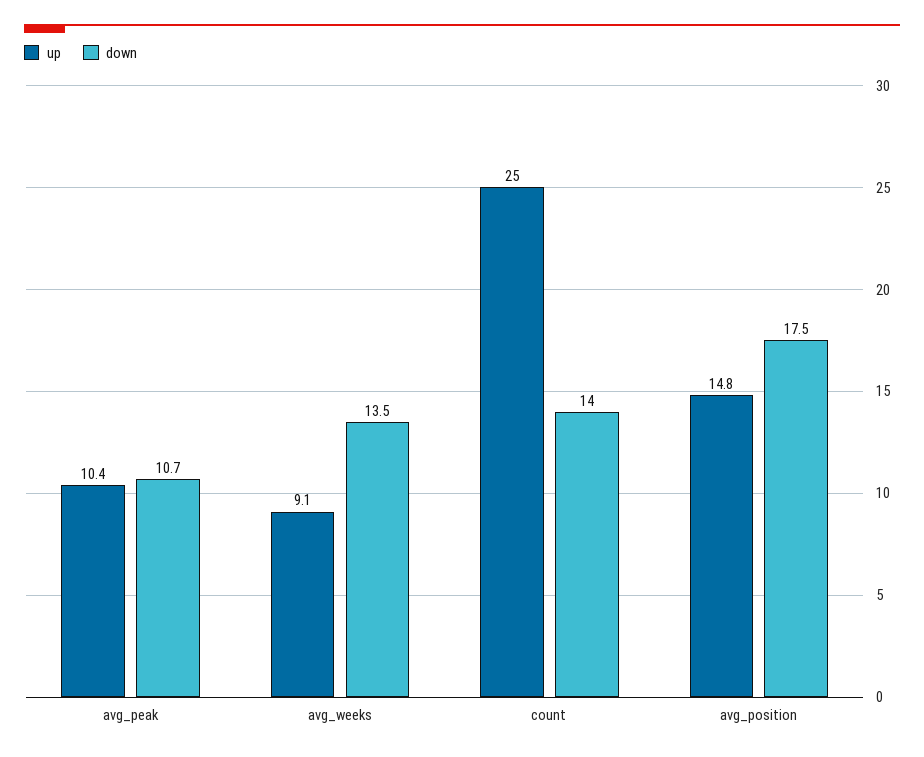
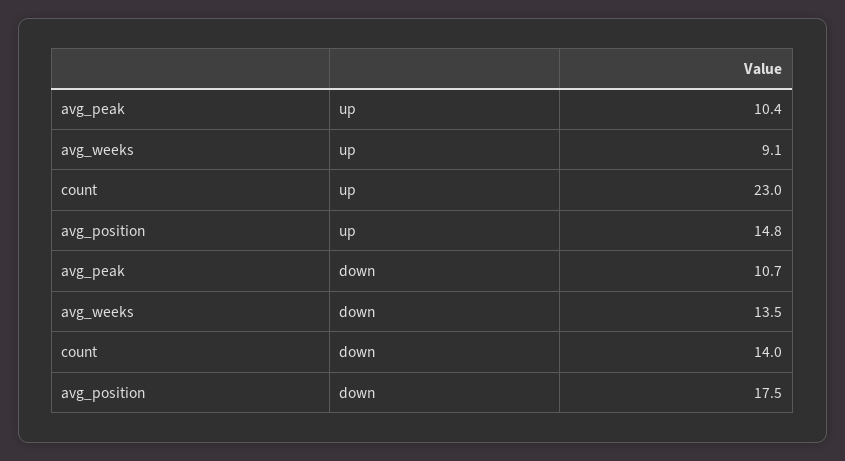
  {
    "up": {
      "avg_peak": 10.4,
      "avg_weeks": 9.1,
-     "count": 25,
+     "count": 23,
      "avg_position": 14.8
    },
    "down": {
      "avg_peak": 10.7,
      "avg_weeks": 13.5,
      "count": 14,
      "avg_position": 17.5
    }
  }

